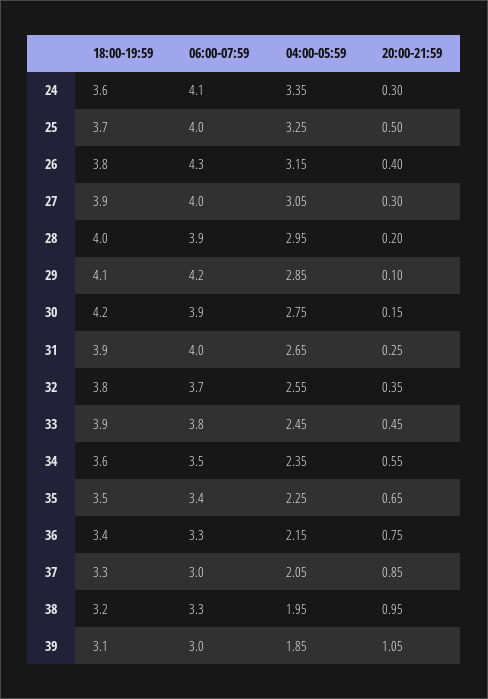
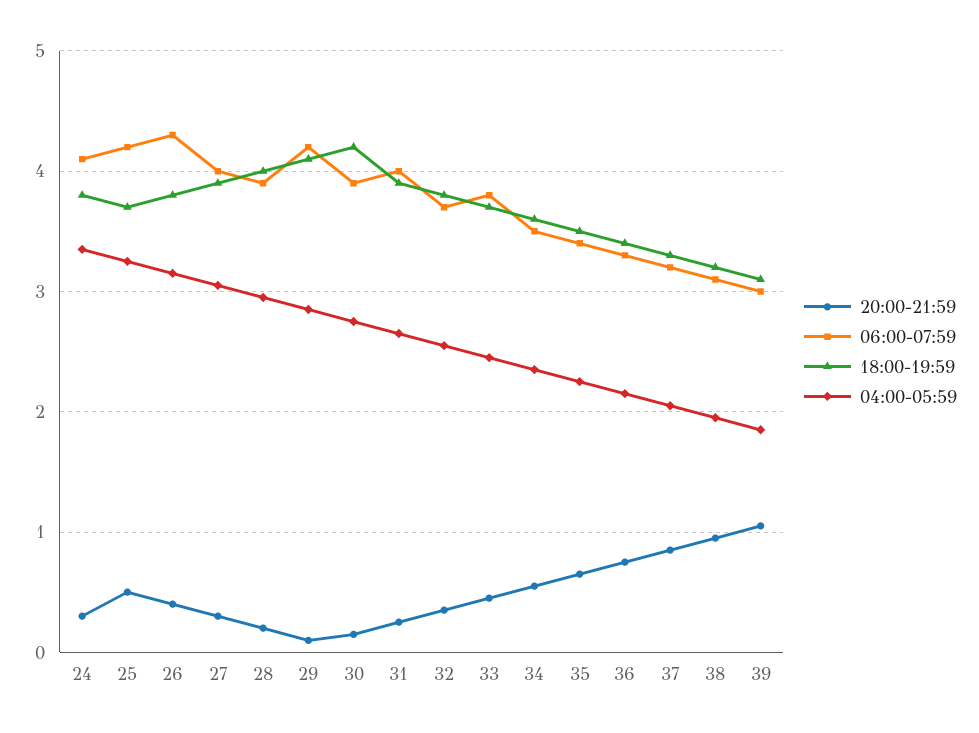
  {
    "18:00-19:59": {
-     "24": 3.6,
+     "24": 3.8,
      "25": 3.7,
      "26": 3.8,
      "27": 3.9,
      "28": 4,
      "29": 4.1,
      "30": 4.2,
      "31": 3.9,
      "32": 3.8,
-     "33": 3.9,
+     "33": 3.7,
      "34": 3.6,
      "35": 3.5,
      "36": 3.4,
      "37": 3.3,
      "38": 3.2,
      "39": 3.1
    },
    "06:00-07:59": {
      "24": 4.1,
-     "25": 4,
+     "25": 4.2,
      "26": 4.3,
      "27": 4,
      "28": 3.9,
      "29": 4.2,
      "30": 3.9,
      "31": 4,
      "32": 3.7,
      "33": 3.8,
      "34": 3.5,
      "35": 3.4,
      "36": 3.3,
-     "37": 3,
+     "37": 3.2,
-     "38": 3.3,
+     "38": 3.1,
      "39": 3
    },
    "04:00-05:59": {
      "24": 3.35,
      "25": 3.25,
      "26": 3.15,
      "27": 3.05,
      "28": 2.95,
      "29": 2.85,
      "30": 2.75,
      "31": 2.65,
      "32": 2.55,
      "33": 2.45,
      "34": 2.35,
      "35": 2.25,
      "36": 2.15,
      "37": 2.05,
      "38": 1.95,
      "39": 1.85
    },
    "20:00-21:59": {
      "24": 0.3,
      "25": 0.5,
      "26": 0.4,
      "27": 0.3,
      "28": 0.2,
      "29": 0.1,
      "30": 0.15,
      "31": 0.25,
      "32": 0.35,
      "33": 0.45,
      "34": 0.55,
      "35": 0.65,
      "36": 0.75,
      "37": 0.85,
      "38": 0.95,
      "39": 1.05
    }
  }

